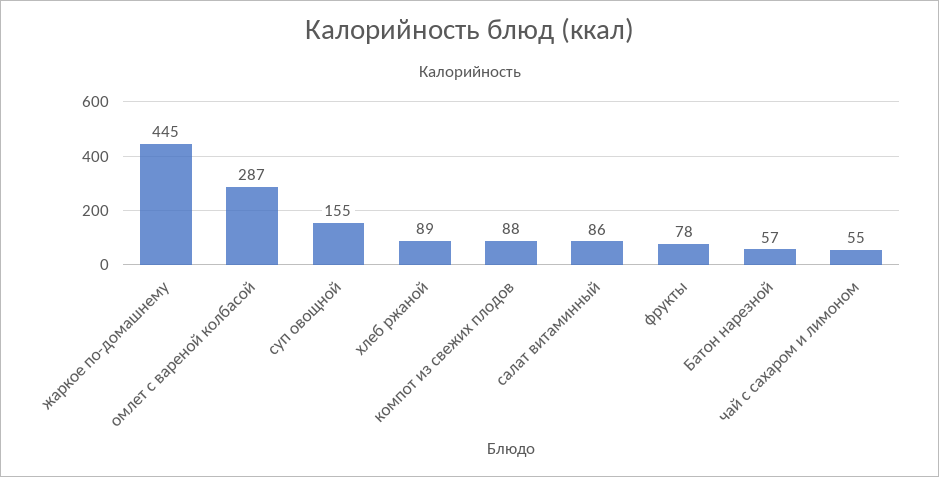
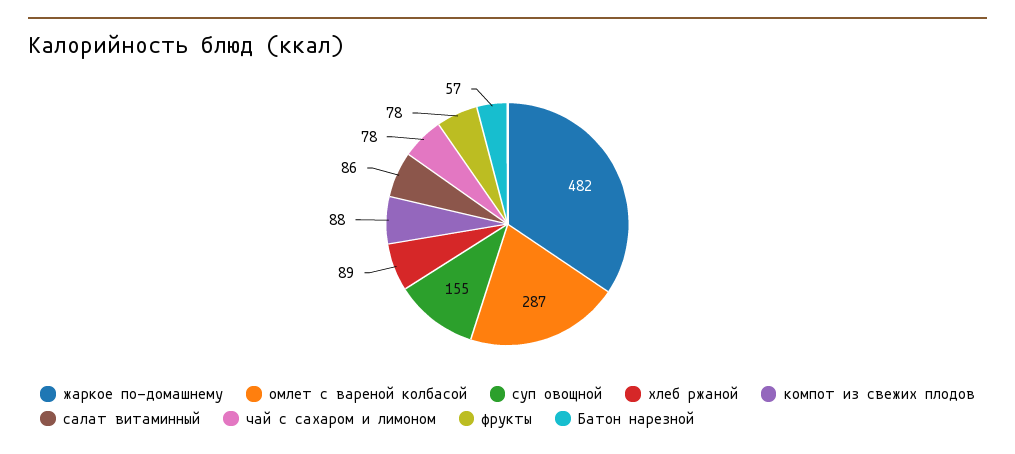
  {
-   "жаркое по-домашнему": 445,
+   "жаркое по-домашнему": 482,
    "омлет с вареной колбасой": 287,
    "суп овощной": 155,
    "хлеб ржаной": 89,
    "компот из свежих плодов": 88,
    "салат витаминный": 86,
    "фрукты": 78,
    "Батон нарезной": 57,
-   "чай с сахаром и лимоном": 55
+   "чай с сахаром и лимоном": 78
  }

